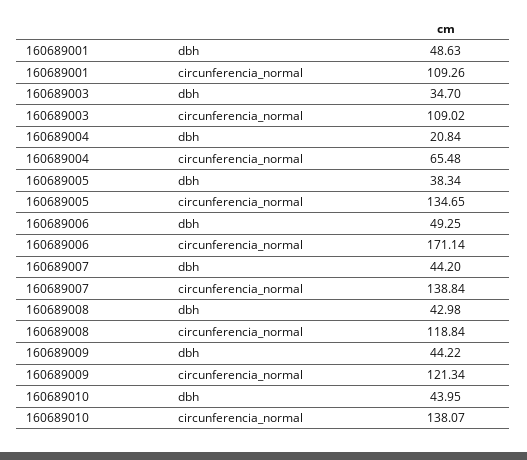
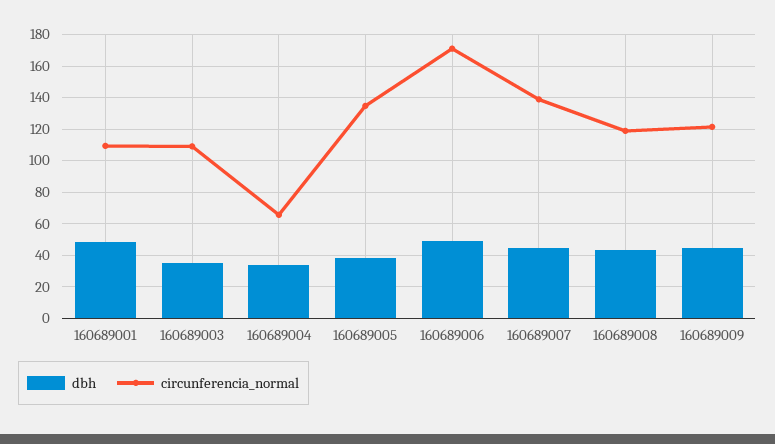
  {
    "dbh": {
      "160689001": 48.63,
      "160689003": 34.7,
-     "160689004": 20.84,
+     "160689004": 35,
      "160689005": 38.34,
      "160689006": 49.25,
      "160689007": 44.2,
      "160689008": 42.98,
-     "160689009": 44.22,
+     "160689009": 44.22
-     "160689010": 43.95
    },
    "circunferencia_normal": {
      "160689001": 109.26,
      "160689003": 109.02,
      "160689004": 65.48,
      "160689005": 134.65,
      "160689006": 171.14,
      "160689007": 138.84,
      "160689008": 118.84,
-     "160689009": 121.34,
+     "160689009": 121.34
-     "160689010": 138.07
    }
  }

